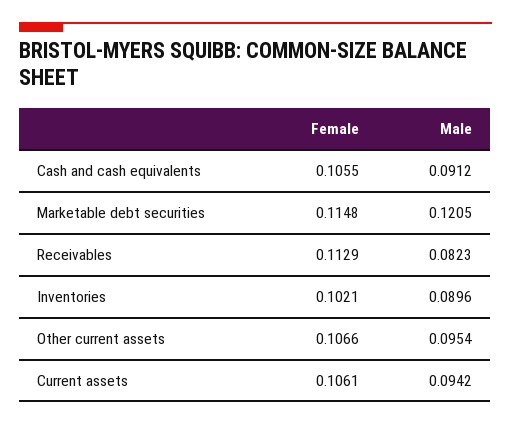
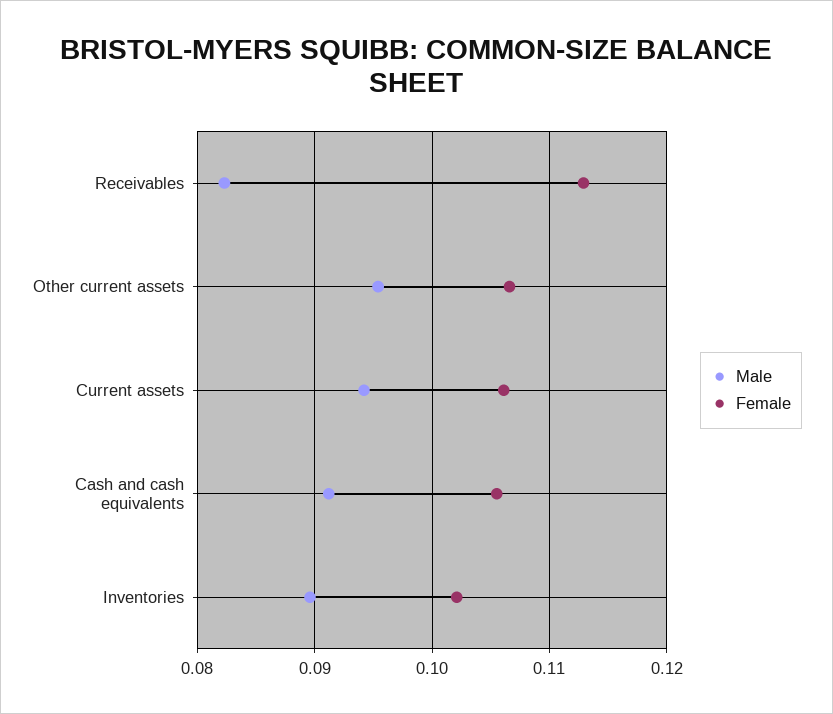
  {
    "Female": {
      "Cash and cash equivalents": 0.1055,
-     "Marketable debt securities": 0.1148,
      "Receivables": 0.1129,
      "Inventories": 0.1021,
      "Other current assets": 0.1066,
      "Current assets": 0.1061
    },
    "Male": {
      "Cash and cash equivalents": 0.0912,
-     "Marketable debt securities": 0.1205,
      "Receivables": 0.0823,
      "Inventories": 0.0896,
      "Other current assets": 0.0954,
      "Current assets": 0.0942
    }
  }

